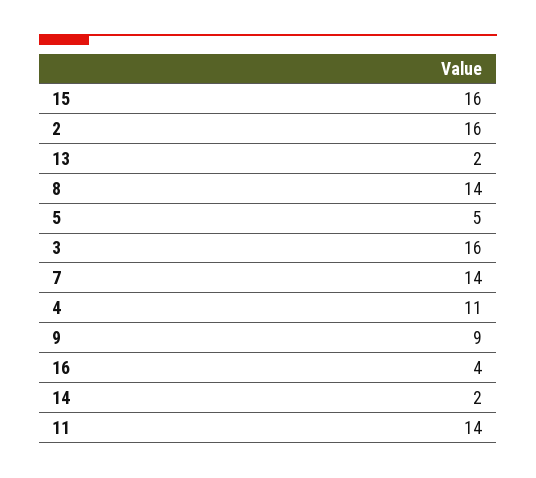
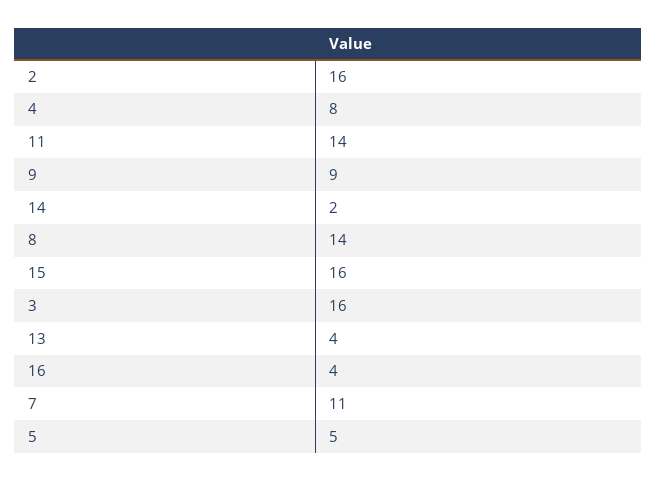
  {
    "15": 16,
    "2": 16,
-   "13": 2,
+   "13": 4,
    "8": 14,
    "5": 5,
    "3": 16,
-   "7": 14,
+   "7": 11,
-   "4": 11,
+   "4": 8,
    "9": 9,
    "16": 4,
    "14": 2,
    "11": 14
  }

